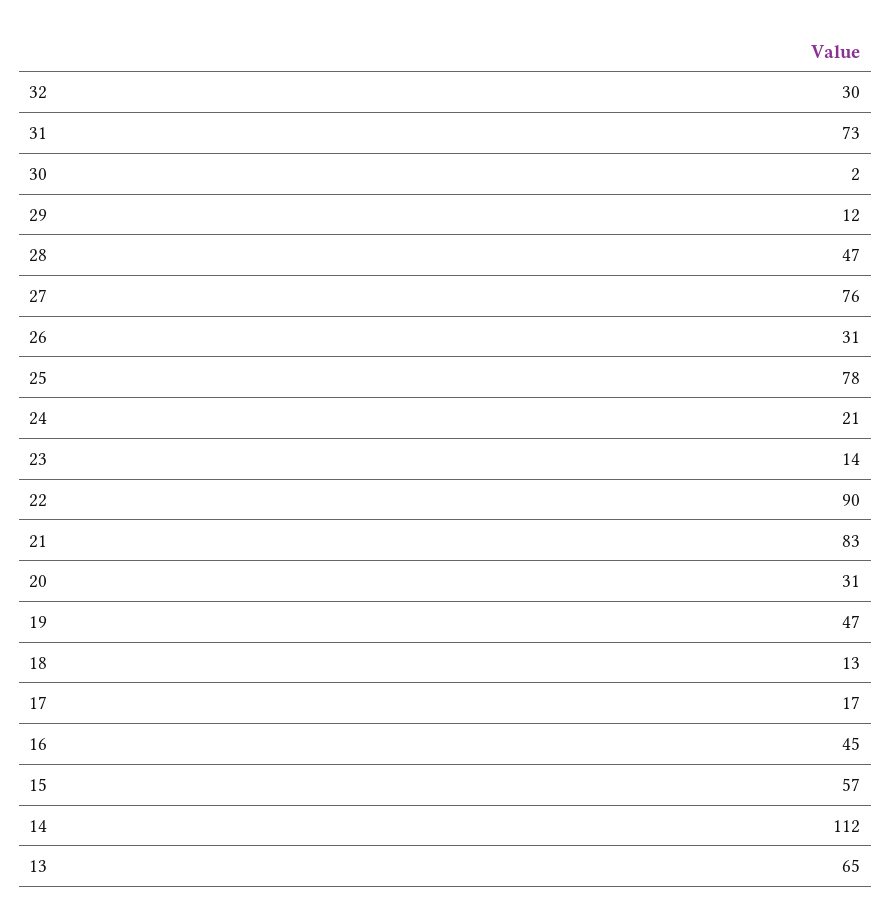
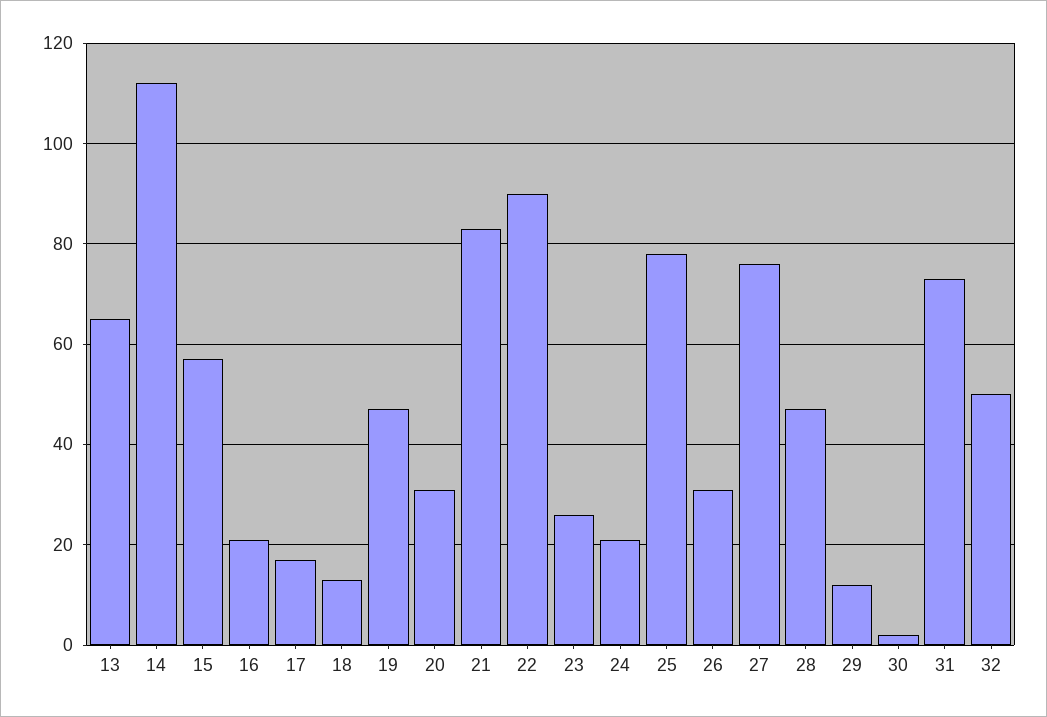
  {
-   "32": 30,
+   "32": 50,
    "31": 73,
    "30": 2,
    "29": 12,
    "28": 47,
    "27": 76,
    "26": 31,
    "25": 78,
    "24": 21,
-   "23": 14,
+   "23": 25,
    "22": 90,
    "21": 83,
    "20": 31,
    "19": 47,
    "18": 13,
    "17": 17,
-   "16": 45,
+   "16": 20,
    "15": 57,
    "14": 112,
    "13": 65
  }

